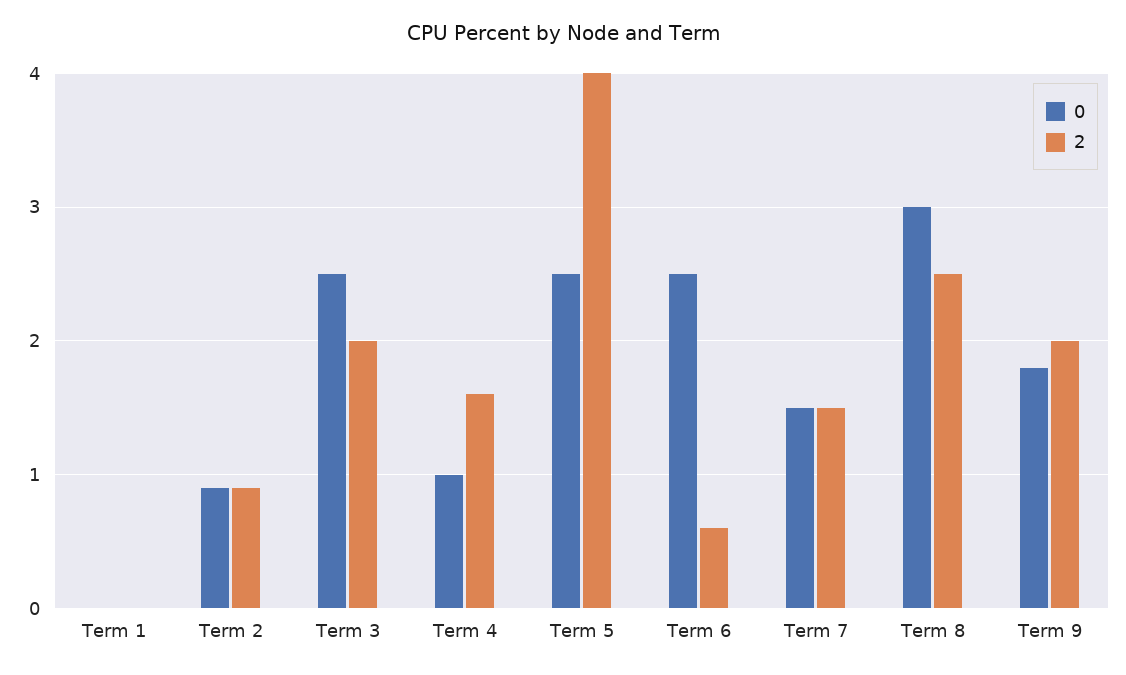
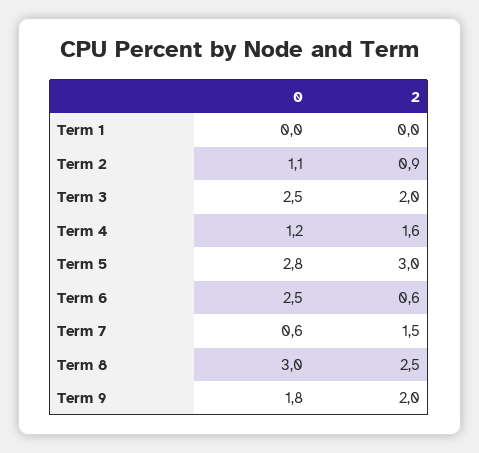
  {
    "0": {
      "Term 1": 0,
-     "Term 2": 0.9,
+     "Term 2": 1.1,
      "Term 3": 2.5,
-     "Term 4": 1,
+     "Term 4": 1.2,
-     "Term 5": 2.5,
+     "Term 5": 2.8,
      "Term 6": 2.5,
-     "Term 7": 1.5,
+     "Term 7": 0.6,
      "Term 8": 3,
      "Term 9": 1.8
    },
    "2": {
      "Term 1": 0,
      "Term 2": 0.9,
      "Term 3": 2,
      "Term 4": 1.6,
-     "Term 5": 4,
+     "Term 5": 3,
      "Term 6": 0.6,
      "Term 7": 1.5,
      "Term 8": 2.5,
      "Term 9": 2
    }
  }

